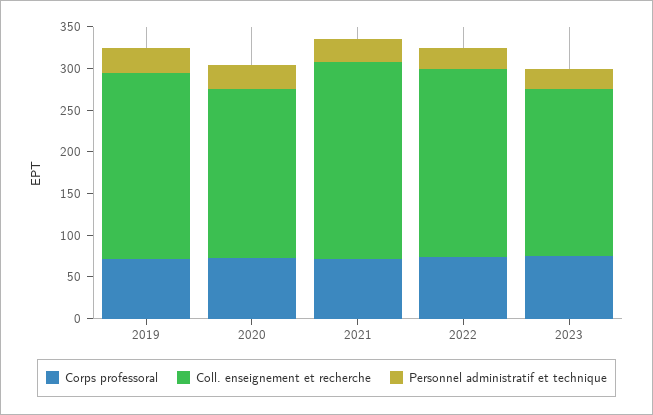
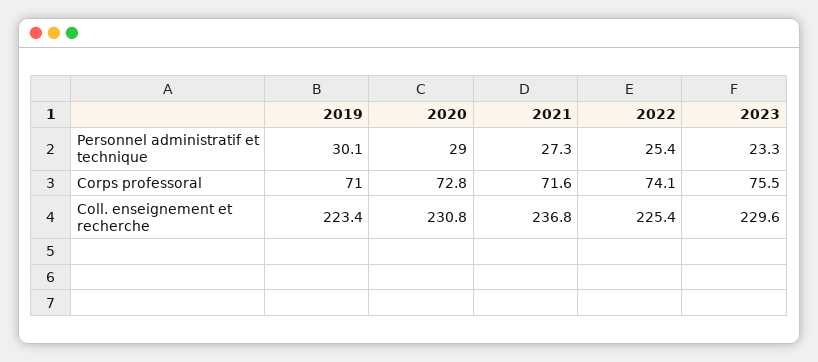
  {
    "Corps professoral": {
      "2019": 71,
      "2020": 72.8,
      "2021": 71.6,
      "2022": 74.1,
      "2023": 75.5
    },
    "Coll. enseignement et recherche": {
      "2019": 223.4,
-     "2020": 200,
+     "2020": 230.8,
      "2021": 236.8,
      "2022": 225.4,
-     "2023": 200
+     "2023": 229.6
    },
    "Personnel administratif et technique": {
      "2019": 30.1,
      "2020": 29,
      "2021": 27.3,
      "2022": 25.4,
      "2023": 23.3
    }
  }

